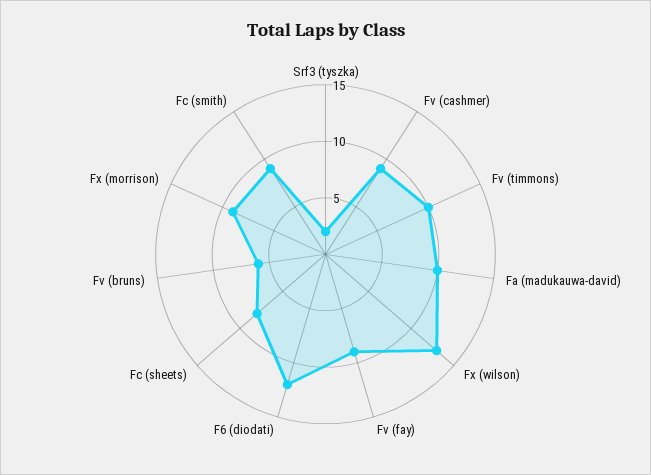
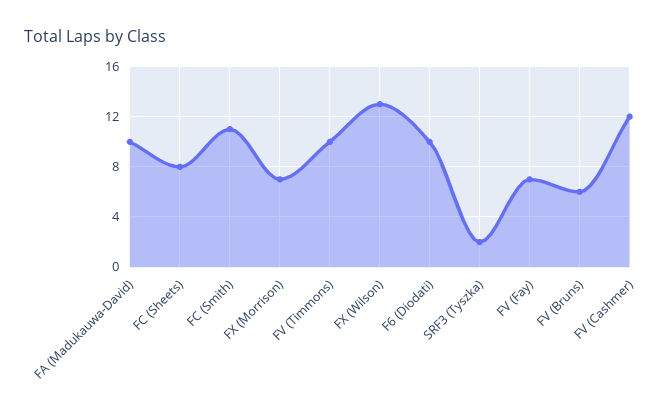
  {
    "Srf3 (tyszka)": 2,
-   "Fv (cashmer)": 9,
+   "Fv (cashmer)": 12,
    "Fv (timmons)": 10,
    "Fa (madukauwa-david)": 10,
    "Fx (wilson)": 13,
-   "Fv (fay)": 9,
+   "Fv (fay)": 7,
-   "F6 (diodati)": 12,
+   "F6 (diodati)": 10,
    "Fc (sheets)": 8,
    "Fv (bruns)": 6,
-   "Fx (morrison)": 9,
+   "Fx (morrison)": 7,
-   "Fc (smith)": 9
+   "Fc (smith)": 11
  }

